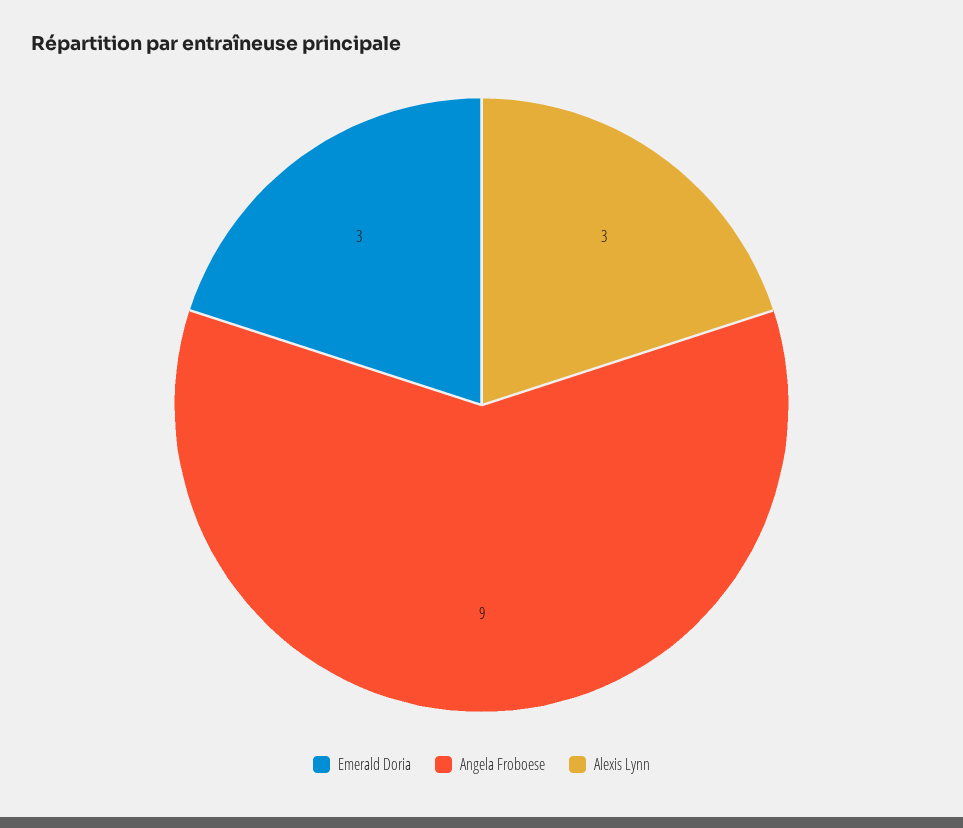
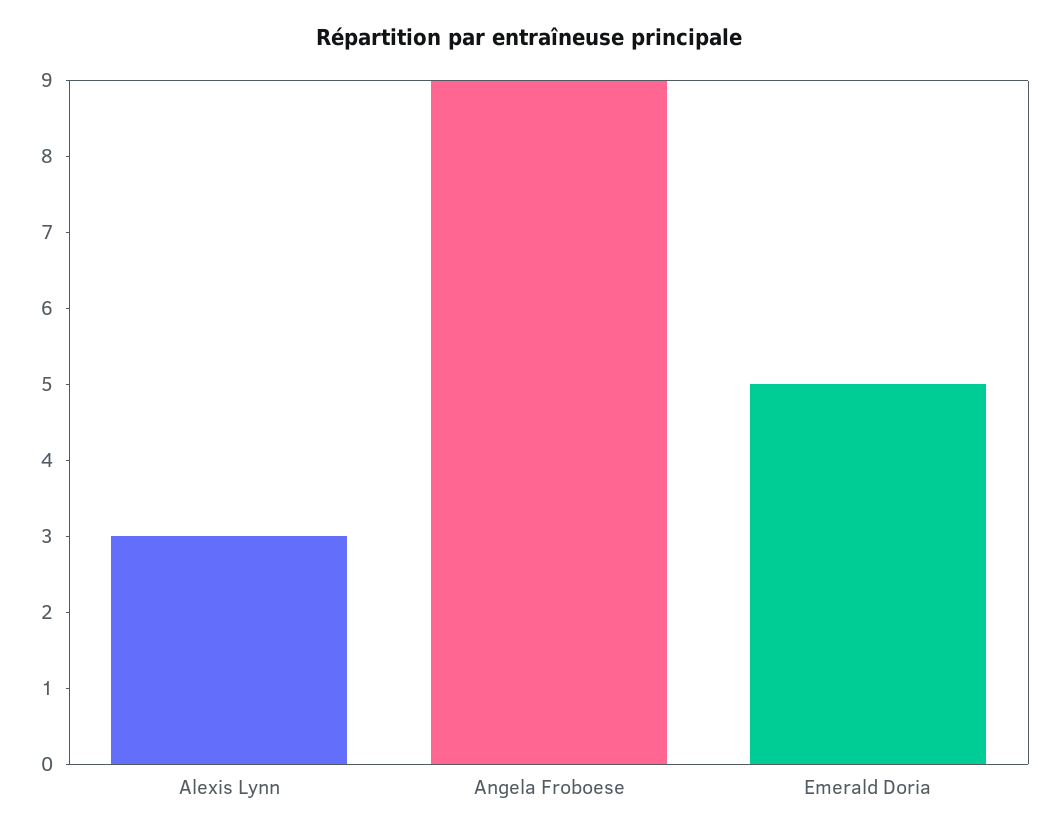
  {
-   "Emerald Doria": 3,
+   "Emerald Doria": 5,
    "Angela Froboese": 9,
    "Alexis Lynn": 3
  }

